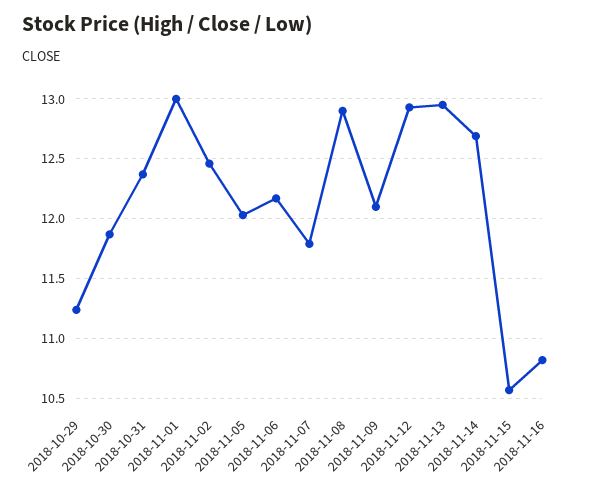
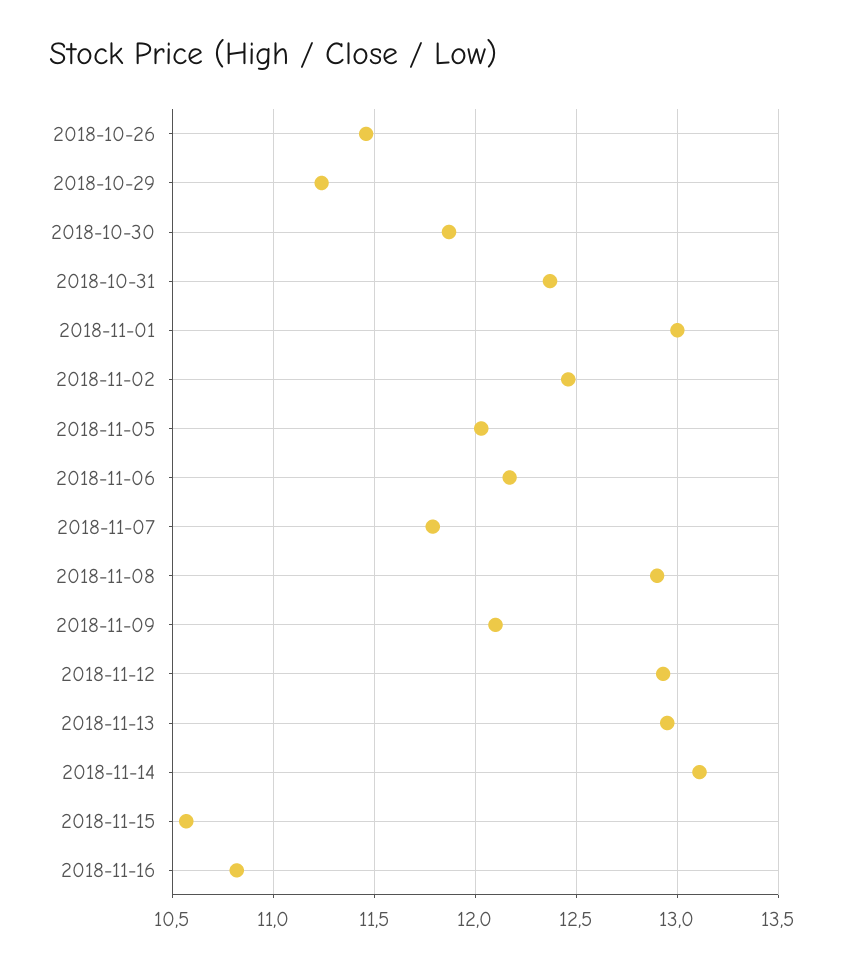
  {
    "2018-10-29": 11.25,
    "2018-10-30": 11.85,
    "2018-10-31": 12.35,
    "2018-11-01": 13,
    "2018-11-02": 12.45,
    "2018-11-05": 12.05,
    "2018-11-06": 12.15,
    "2018-11-07": 11.8,
    "2018-11-08": 12.9,
    "2018-11-09": 12.1,
    "2018-11-12": 12.95,
    "2018-11-13": 12.95,
-   "2018-11-14": 12.7,
+   "2018-11-14": 13.1,
    "2018-11-15": 10.55,
-   "2018-11-16": 10.8
+   "2018-11-16": 10.8,
+   "2018-10-26": 11.45
  }

